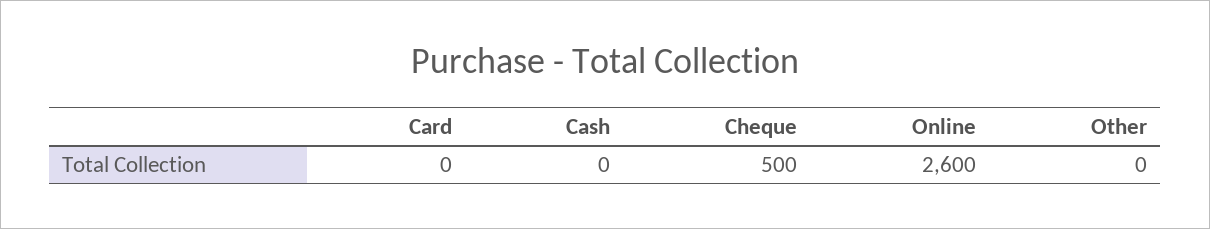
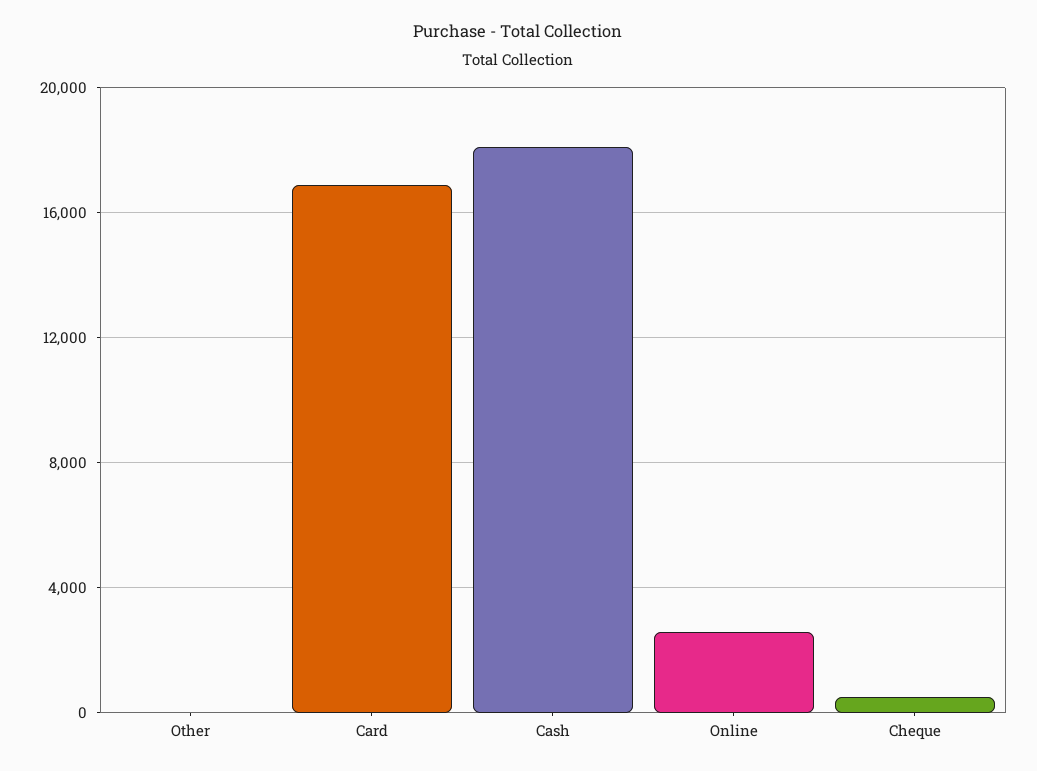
  {
-   "Card": 0,
+   "Card": 17000,
-   "Cash": 0,
+   "Cash": 18000,
    "Cheque": 500,
    "Online": 2600,
    "Other": 0
  }

